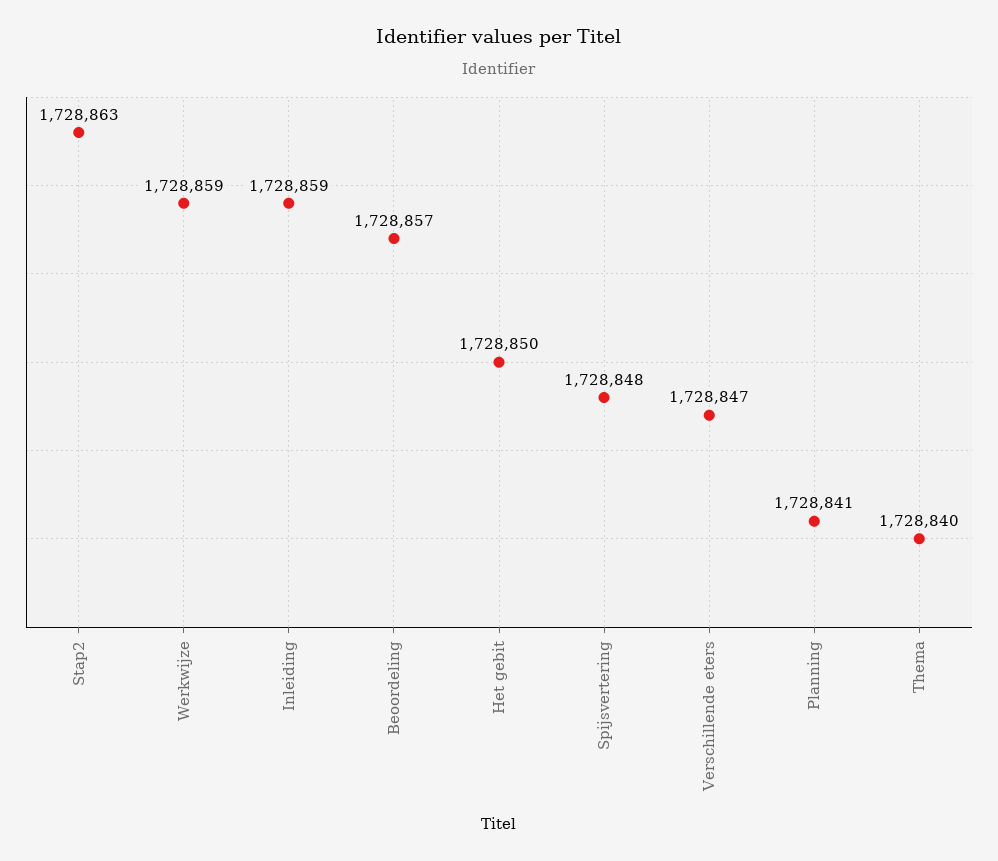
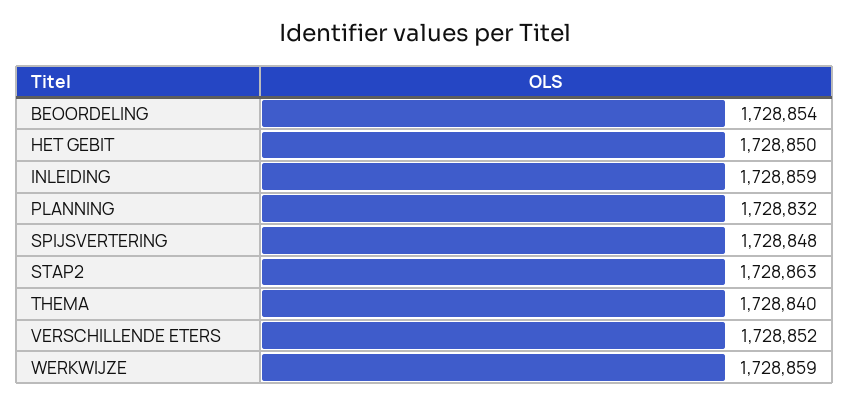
  {
    "Stap2": 1728863,
    "Werkwijze": 1728859,
    "Inleiding": 1728859,
-   "Beoordeling": 1728857,
+   "Beoordeling": 1728854,
    "Het gebit": 1728850,
    "Spijsvertering": 1728848,
-   "Verschillende eters": 1728847,
+   "Verschillende eters": 1728852,
-   "Planning": 1728841,
+   "Planning": 1728832,
    "Thema": 1728840
  }

